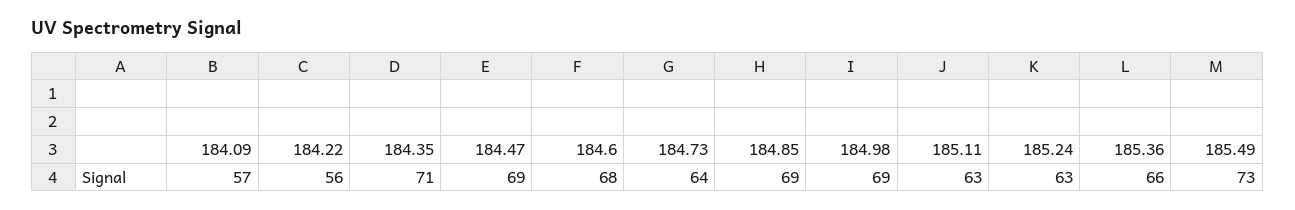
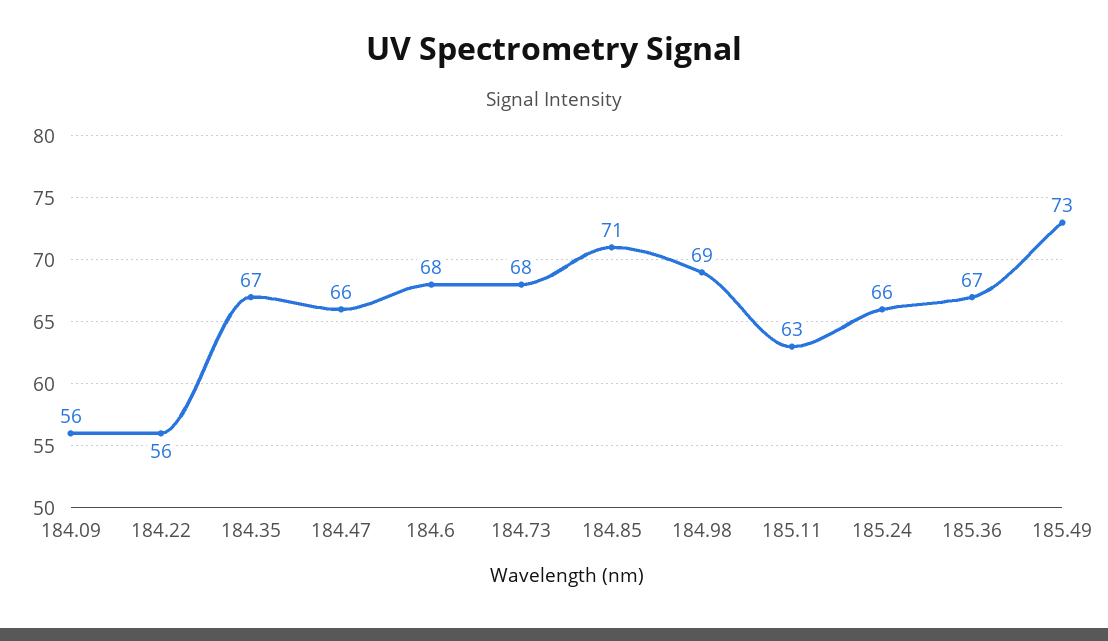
  {
-   "184.09": 57,
+   "184.09": 56,
    "184.22": 56,
-   "184.35": 71,
+   "184.35": 67,
-   "184.47": 69,
+   "184.47": 66,
    "184.6": 68,
-   "184.73": 64,
+   "184.73": 68,
-   "184.85": 69,
+   "184.85": 71,
    "184.98": 69,
    "185.11": 63,
-   "185.24": 63,
+   "185.24": 66,
-   "185.36": 66,
+   "185.36": 67,
    "185.49": 73
  }

